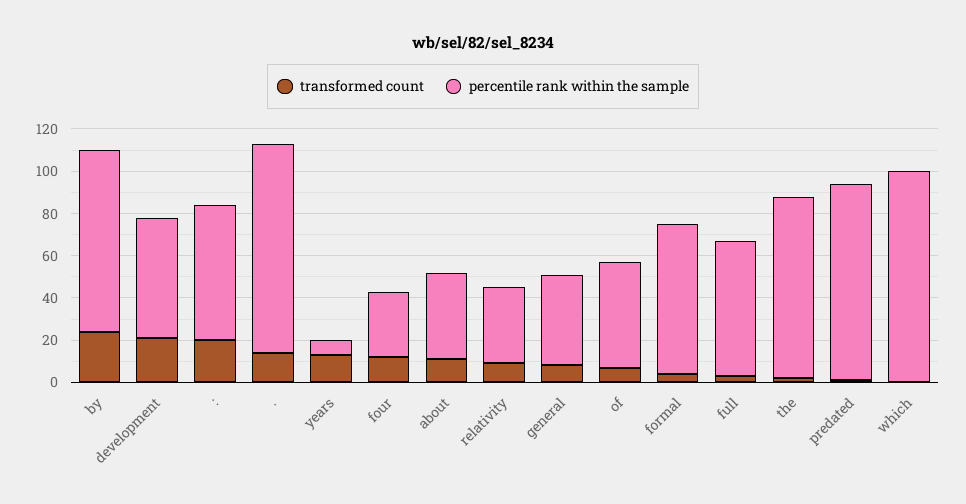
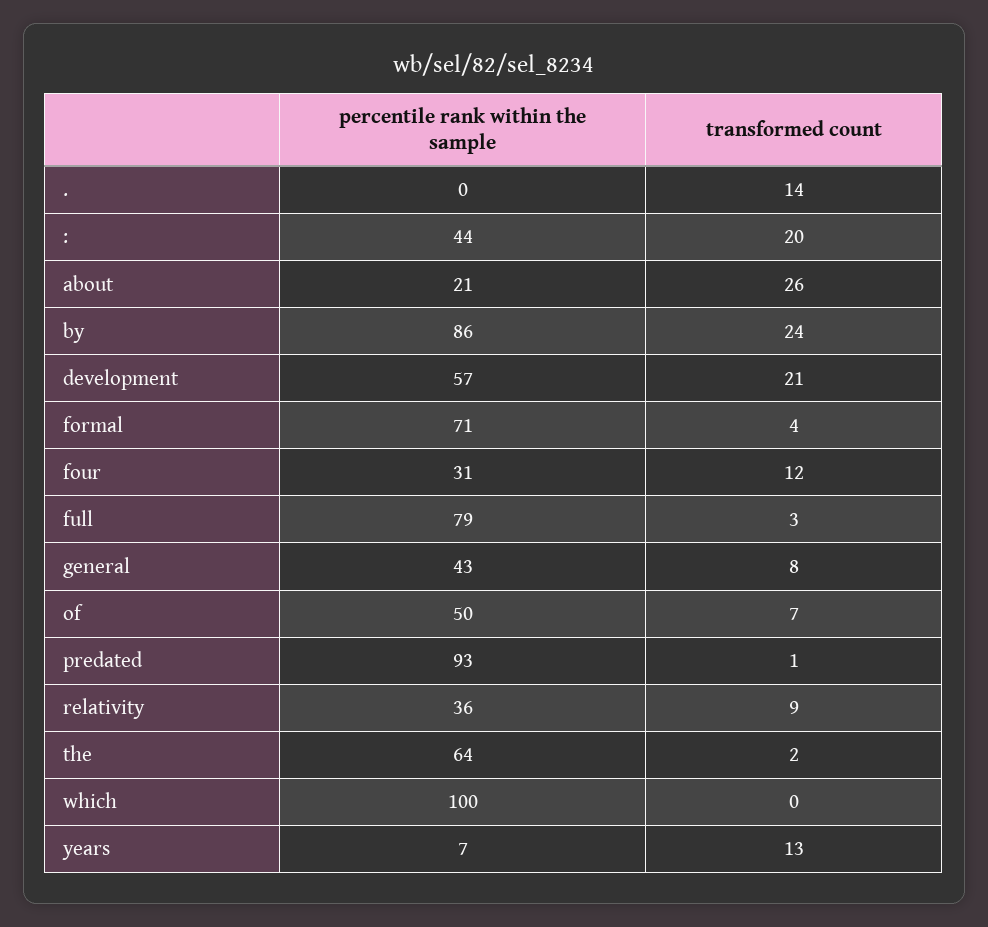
  {
    "transformed count": {
      "by": 24,
      "development": 21,
      ":": 20,
      ".": 14,
      "years": 13,
      "four": 12,
-     "about": 10,
+     "about": 26,
      "relativity": 9,
      "general": 8,
      "of": 7,
      "formal": 4,
      "full": 3,
      "the": 2,
      "predated": 1,
      "which": 0
    },
    "percentile rank within the sample": {
      "by": 86,
      "development": 57,
-     ":": 65,
+     ":": 44,
-     ".": 100,
+     ".": 0,
      "years": 7,
      "four": 31,
-     "about": 40,
+     "about": 21,
      "relativity": 36,
      "general": 43,
      "of": 50,
      "formal": 71,
-     "full": 65,
+     "full": 79,
-     "the": 85,
+     "the": 64,
      "predated": 93,
      "which": 100
    }
  }

